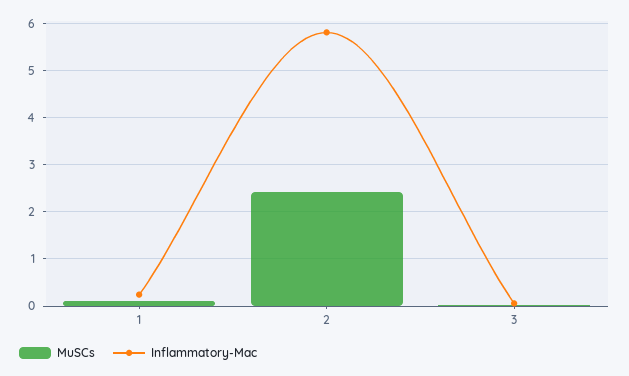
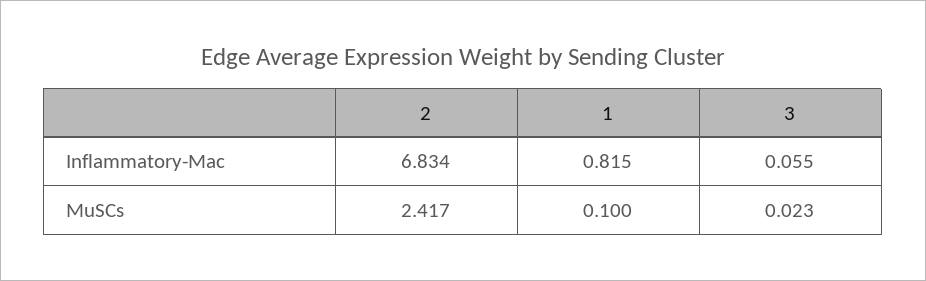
  {
    "MuSCs": {
      "1": 0.1,
      "2": 2.417,
      "3": 0.023
    },
    "Inflammatory-Mac": {
-     "1": 0.2,
+     "1": 0.815,
-     "2": 5.8,
+     "2": 6.834,
      "3": 0.055
    }
  }

